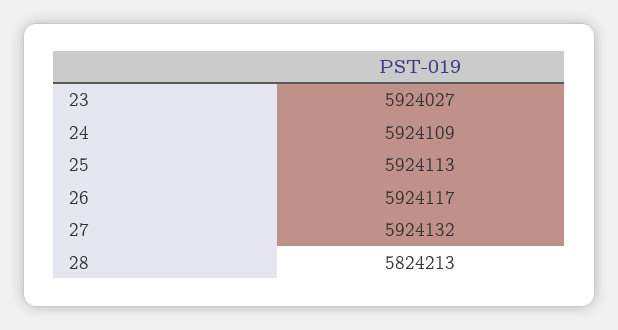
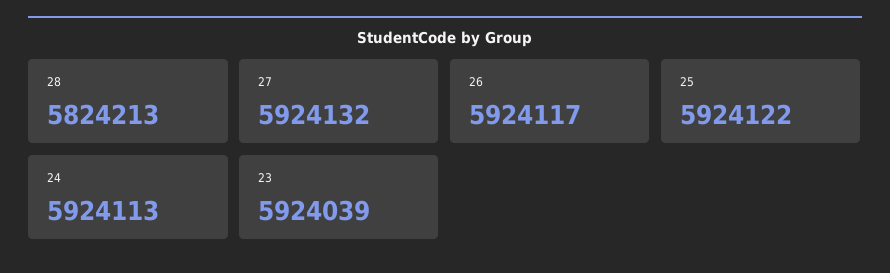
  {
-   "23": 5924027,
+   "23": 5924039,
-   "24": 5924109,
+   "24": 5924113,
-   "25": 5924113,
+   "25": 5924122,
    "26": 5924117,
    "27": 5924132,
    "28": 5824213
  }

